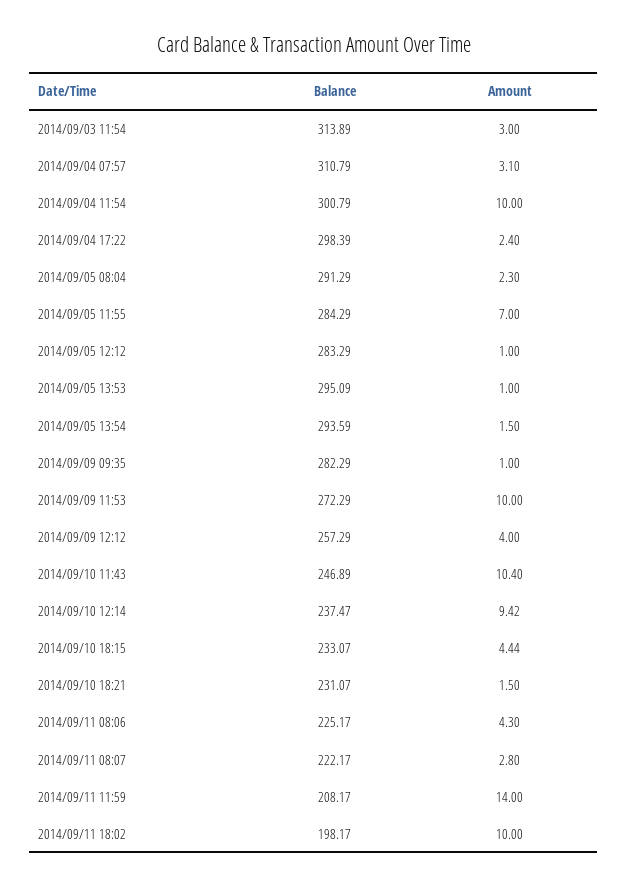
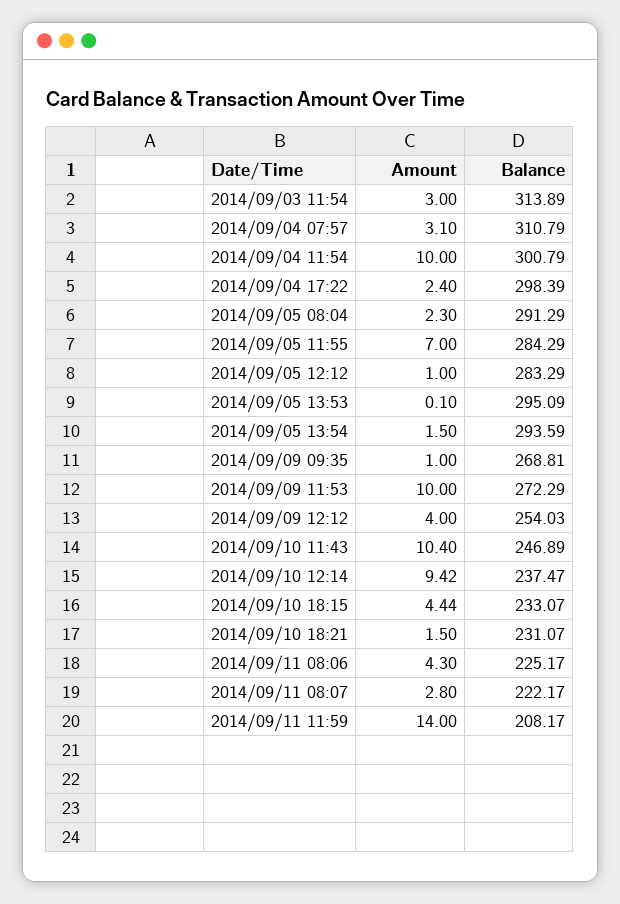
  {
    "Balance": {
      "2014/09/03 11:54": 313.89,
      "2014/09/04 07:57": 310.79,
      "2014/09/04 11:54": 300.79,
      "2014/09/04 17:22": 298.39,
      "2014/09/05 08:04": 291.29,
      "2014/09/05 11:55": 284.29,
      "2014/09/05 12:12": 283.29,
      "2014/09/05 13:53": 295.09,
      "2014/09/05 13:54": 293.59,
-     "2014/09/09 09:35": 282.29,
+     "2014/09/09 09:35": 268.81,
      "2014/09/09 11:53": 272.29,
-     "2014/09/09 12:12": 257.29,
+     "2014/09/09 12:12": 254.03,
      "2014/09/10 11:43": 246.89,
      "2014/09/10 12:14": 237.47,
      "2014/09/10 18:15": 233.07,
      "2014/09/10 18:21": 231.07,
      "2014/09/11 08:06": 225.17,
      "2014/09/11 08:07": 222.17,
-     "2014/09/11 11:59": 208.17,
+     "2014/09/11 11:59": 208.17
-     "2014/09/11 18:02": 198.17
    },
    "Amount": {
      "2014/09/03 11:54": 3,
      "2014/09/04 07:57": 3.1,
      "2014/09/04 11:54": 10,
      "2014/09/04 17:22": 2.4,
      "2014/09/05 08:04": 2.3,
      "2014/09/05 11:55": 7,
      "2014/09/05 12:12": 1,
-     "2014/09/05 13:53": 1,
+     "2014/09/05 13:53": 0.1,
      "2014/09/05 13:54": 1.5,
      "2014/09/09 09:35": 1,
      "2014/09/09 11:53": 10,
      "2014/09/09 12:12": 4,
      "2014/09/10 11:43": 10.4,
      "2014/09/10 12:14": 9.42,
      "2014/09/10 18:15": 4.44,
      "2014/09/10 18:21": 1.5,
      "2014/09/11 08:06": 4.3,
      "2014/09/11 08:07": 2.8,
-     "2014/09/11 11:59": 14,
+     "2014/09/11 11:59": 14
-     "2014/09/11 18:02": 10
    }
  }

